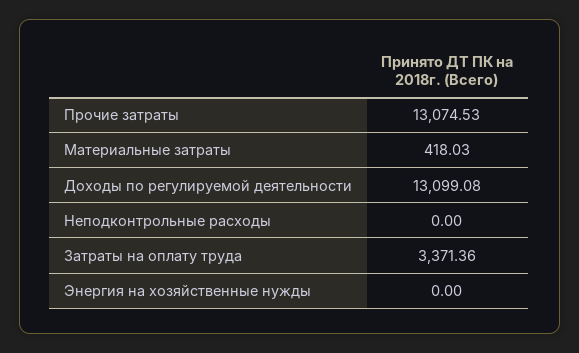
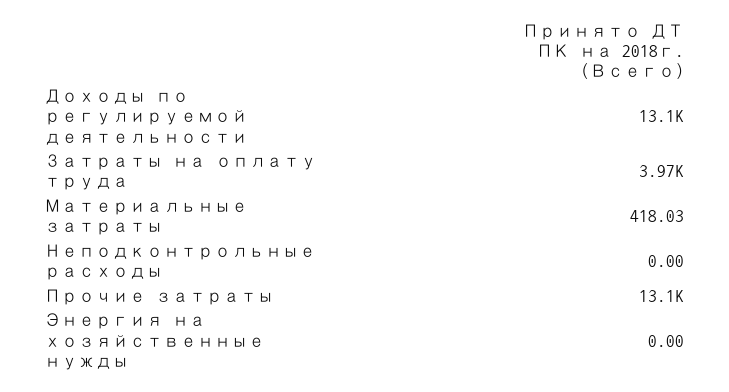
  {
    "Прочие затраты": 13074.53,
    "Материальные затраты": 418.03,
    "Доходы по регулируемой деятельности": 13099.08,
    "Неподконтрольные расходы": 0,
-   "Затраты на оплату труда": 3371.36,
+   "Затраты на оплату труда": 3970,
    "Энергия на хозяйственные нужды": 0
  }

